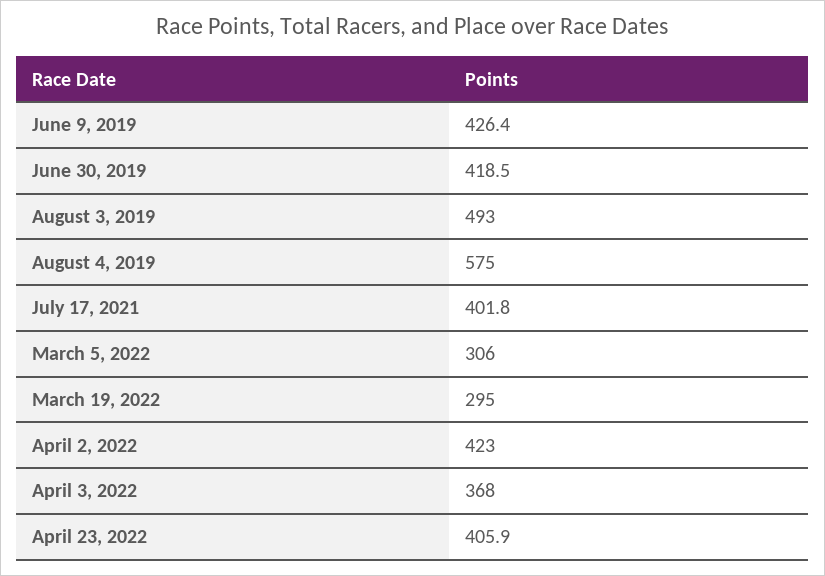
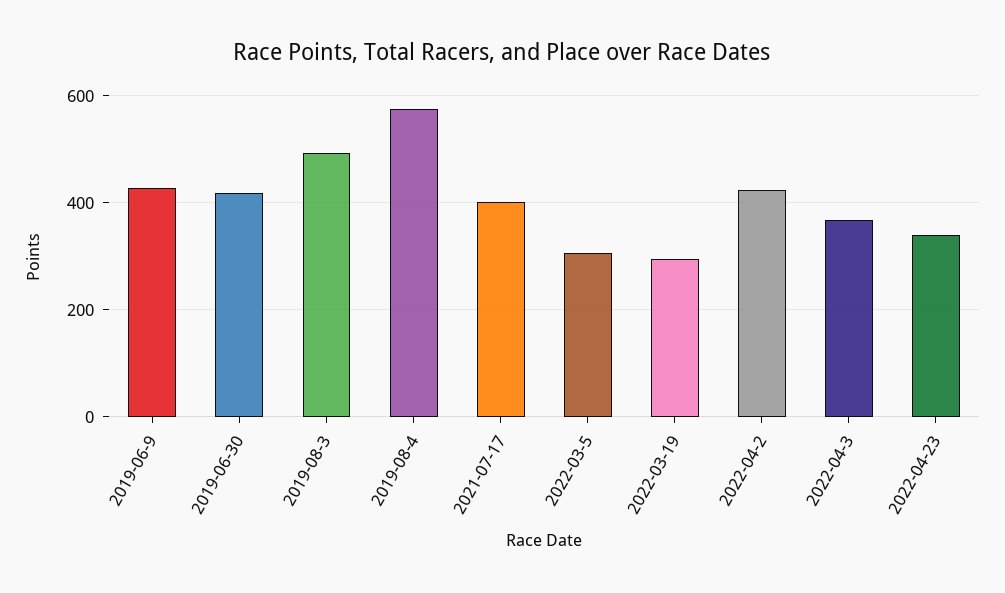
  {
    "June 9, 2019": 426.4,
    "June 30, 2019": 418.5,
    "August 3, 2019": 493,
    "August 4, 2019": 575,
    "July 17, 2021": 401.8,
    "March 5, 2022": 306,
    "March 19, 2022": 295,
    "April 2, 2022": 423,
    "April 3, 2022": 368,
-   "April 23, 2022": 405.9
+   "April 23, 2022": 340
  }

